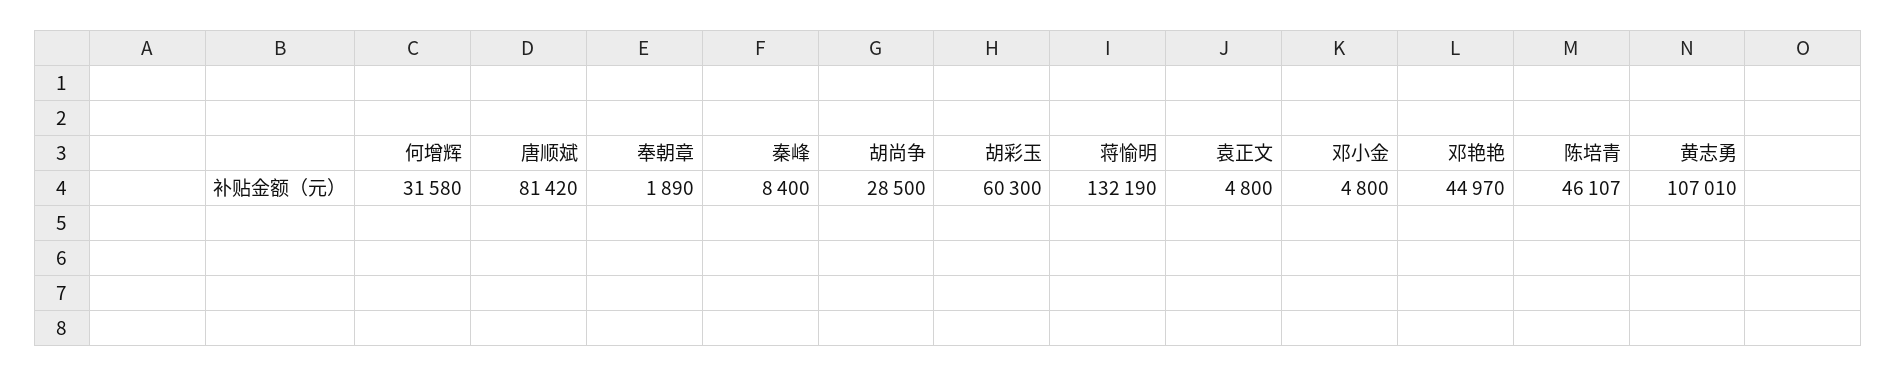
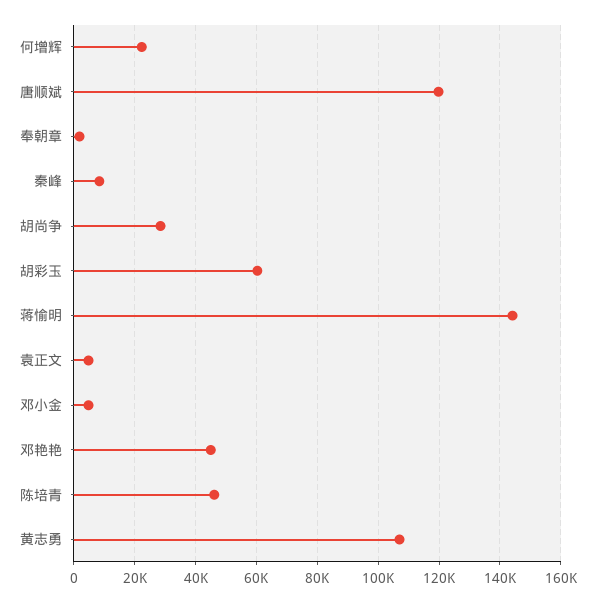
  {
-   "何增辉": 31580,
+   "何增辉": 22000,
-   "唐顺斌": 81420,
+   "唐顺斌": 120000,
    "奉朝章": 1890,
    "秦峰": 8400,
    "胡尚争": 28500,
    "胡彩玉": 60300,
-   "蒋愉明": 132190,
+   "蒋愉明": 144000,
    "袁正文": 4800,
    "邓小金": 4800,
    "邓艳艳": 44970,
    "陈培青": 46107,
    "黄志勇": 107010
  }

